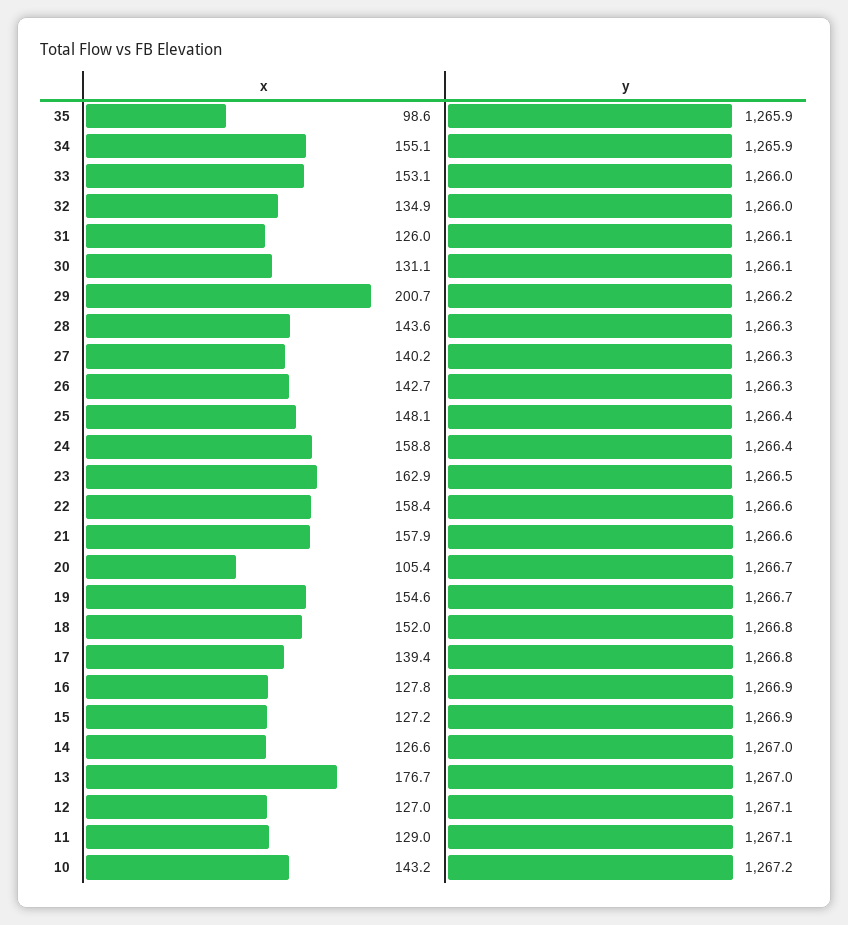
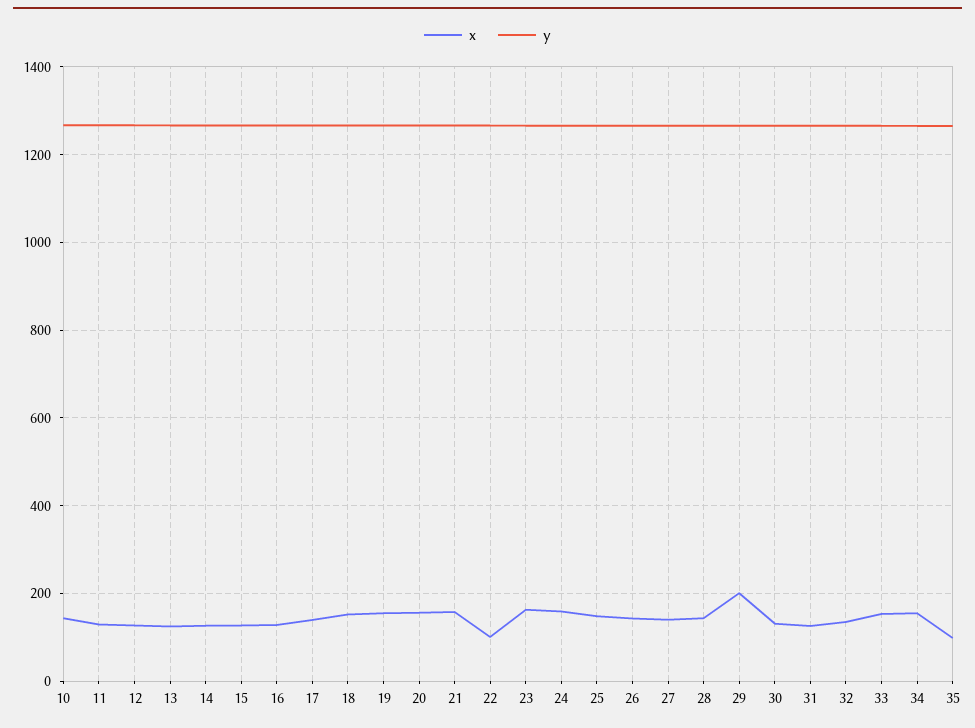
  {
    "x": {
      "35": 98.6,
      "34": 155.1,
      "33": 153.1,
      "32": 134.9,
      "31": 126,
      "30": 131.1,
      "29": 200.7,
      "28": 143.6,
      "27": 140.2,
      "26": 142.7,
      "25": 148.1,
      "24": 158.8,
      "23": 162.9,
-     "22": 158.4,
+     "22": 100,
      "21": 157.9,
-     "20": 105.4,
+     "20": 160,
      "19": 154.6,
      "18": 152,
      "17": 139.4,
      "16": 127.8,
      "15": 127.2,
      "14": 126.6,
-     "13": 176.7,
+     "13": 120,
      "12": 127,
      "11": 129,
      "10": 143.2
    },
    "y": {
      "35": 1265.9,
      "34": 1265.9,
      "33": 1266,
      "32": 1266,
      "31": 1266.1,
      "30": 1266.1,
      "29": 1266.2,
      "28": 1266.3,
      "27": 1266.3,
      "26": 1266.3,
      "25": 1266.4,
      "24": 1266.4,
      "23": 1266.5,
      "22": 1266.6,
      "21": 1266.6,
      "20": 1266.7,
      "19": 1266.7,
      "18": 1266.8,
      "17": 1266.8,
      "16": 1266.9,
      "15": 1266.9,
      "14": 1267,
      "13": 1267,
      "12": 1267.1,
      "11": 1267.1,
      "10": 1267.2
    }
  }

